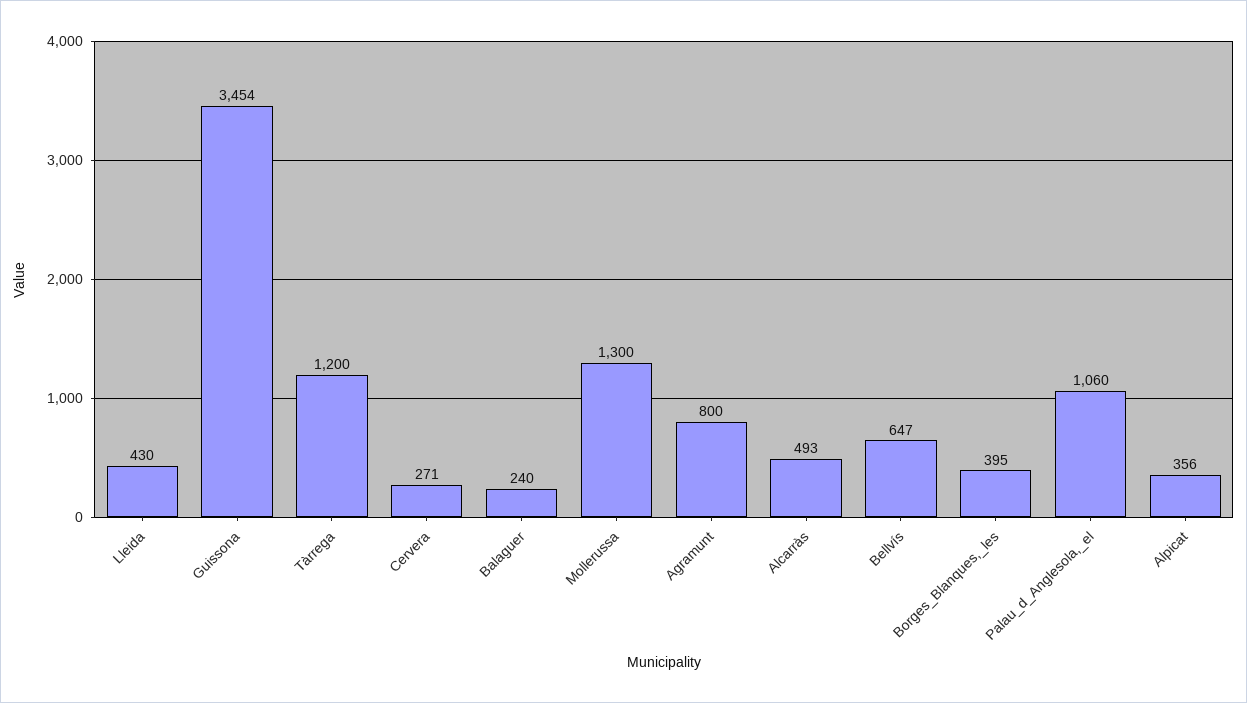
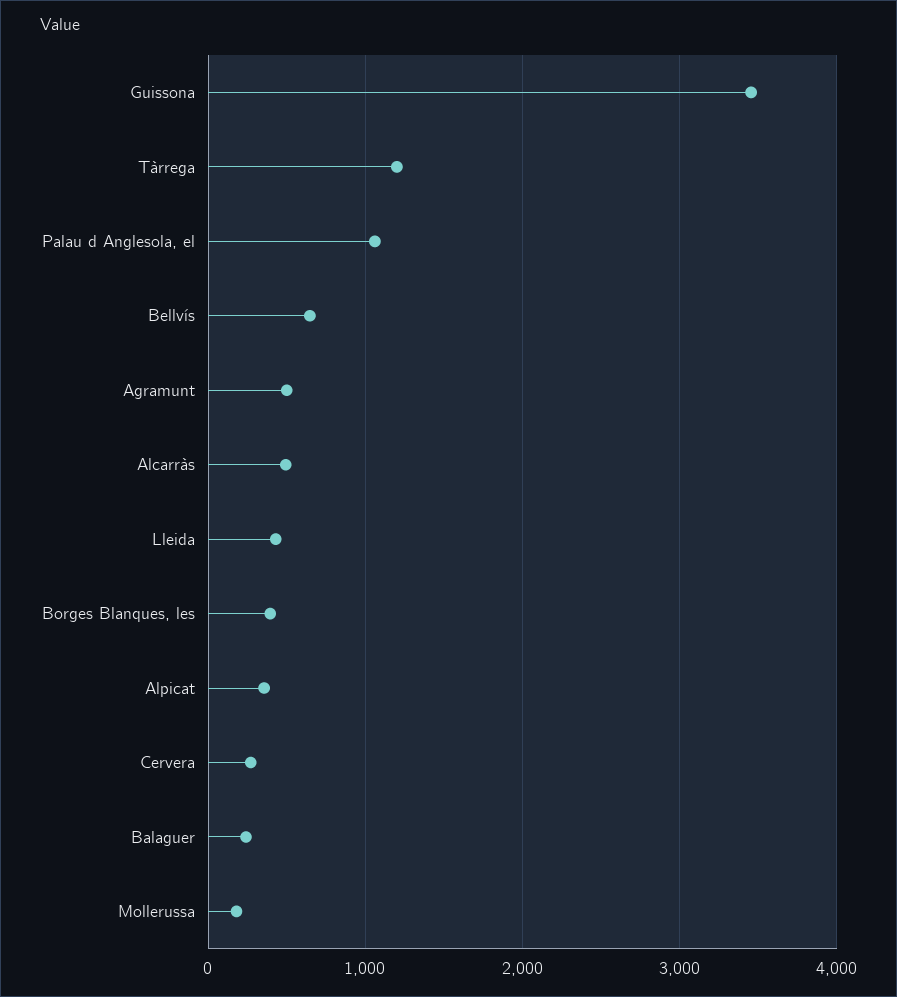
  {
    "Lleida": 430,
    "Guissona": 3454,
    "Tàrrega": 1200,
    "Cervera": 271,
    "Balaguer": 240,
-   "Mollerussa": 1300,
+   "Mollerussa": 200,
-   "Agramunt": 800,
+   "Agramunt": 500,
    "Alcarràs": 493,
    "Bellvís": 647,
    "Borges_Blanques,_les": 395,
    "Palau_d_Anglesola,_el": 1060,
    "Alpicat": 356
  }

